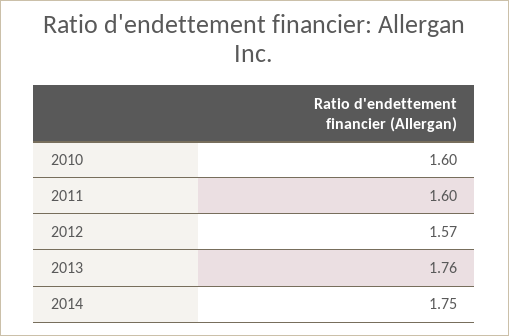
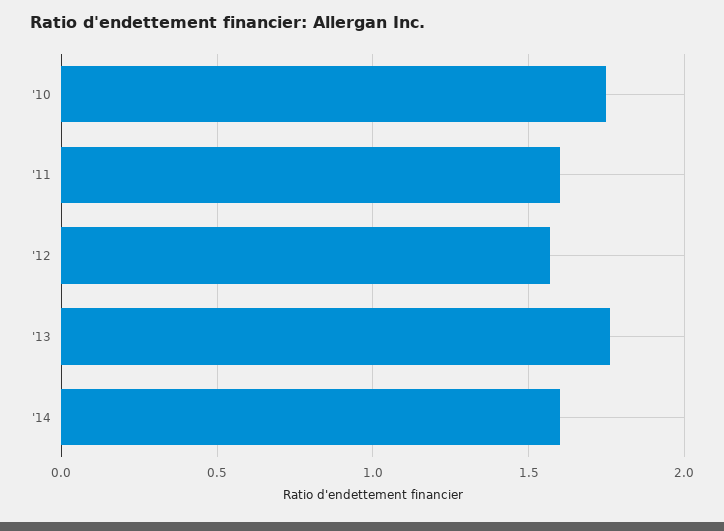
  {
-   "2010": 1.6,
+   "2010": 1.75,
    "2011": 1.6,
    "2012": 1.57,
    "2013": 1.76,
-   "2014": 1.75
+   "2014": 1.6
  }

